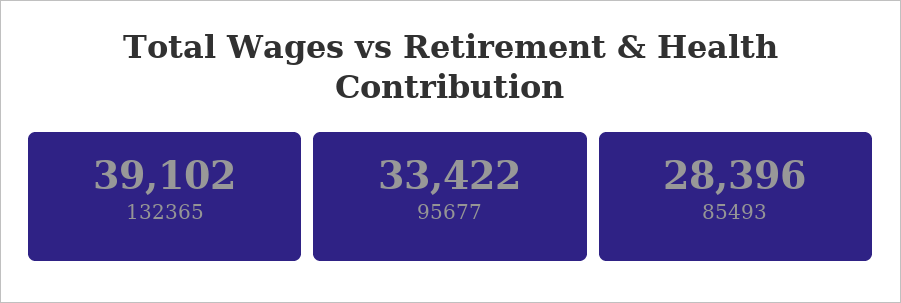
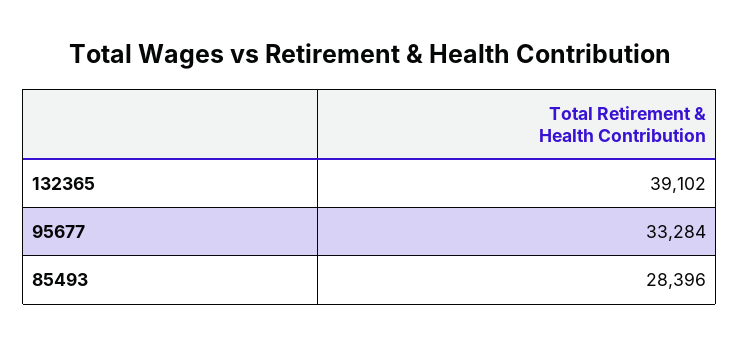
  {
    "132365": 39102,
-   "95677": 33422,
+   "95677": 33284,
    "85493": 28396
  }

